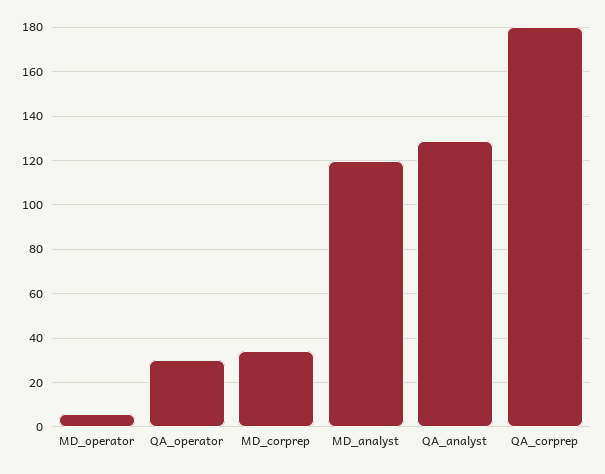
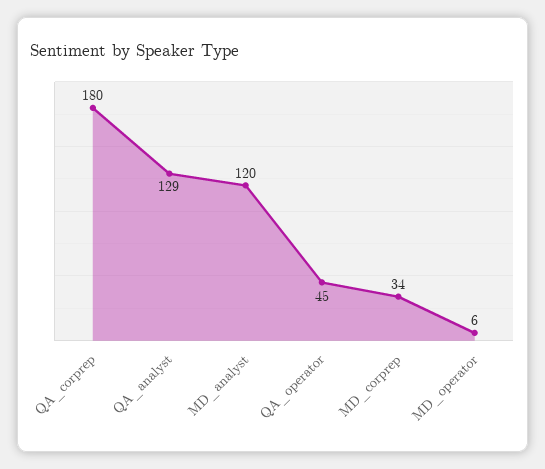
  {
    "MD_operator": 6,
-   "QA_operator": 30,
+   "QA_operator": 45,
    "MD_corprep": 34,
    "MD_analyst": 120,
    "QA_analyst": 129,
    "QA_corprep": 180
  }

